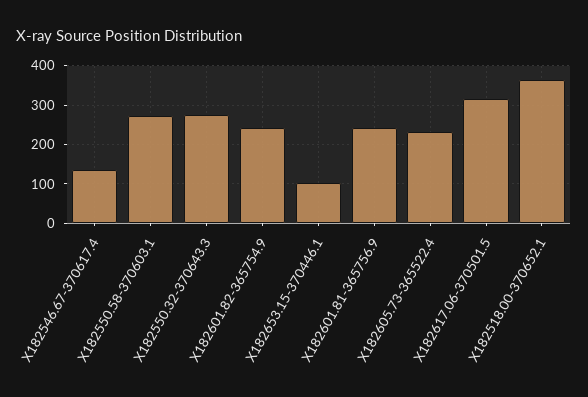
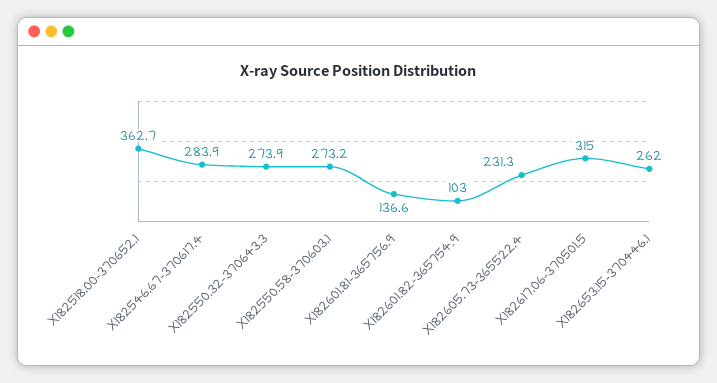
  {
-   "X182546.67-370617.4": 140,
+   "X182546.67-370617.4": 283.9,
    "X182550.58-370603.1": 273.2,
    "X182550.32-370643.3": 273.9,
-   "X182601.82-365754.9": 240,
+   "X182601.82-365754.9": 103,
-   "X182653.15-370446.1": 100,
+   "X182653.15-370446.1": 262,
-   "X182601.81-365756.9": 240,
+   "X182601.81-365756.9": 136.6,
    "X182605.73-365522.4": 231.3,
    "X182617.06-370501.5": 315,
    "X182518.00-370652.1": 362.7
  }

